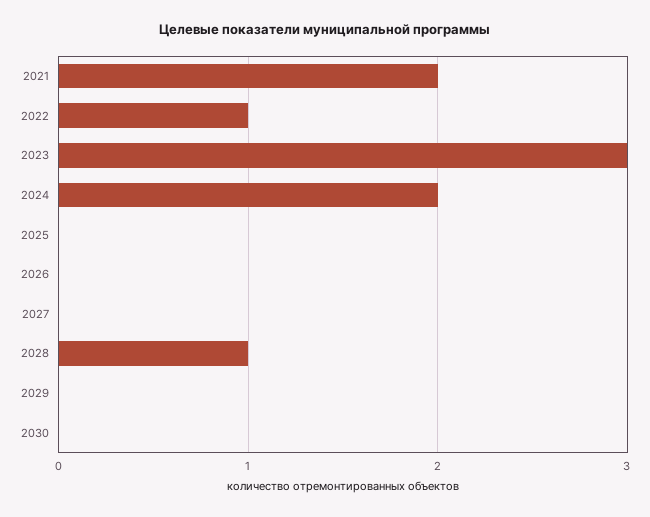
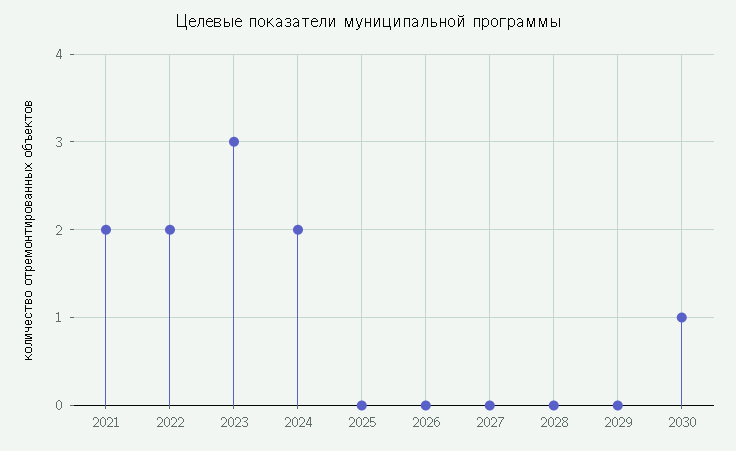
  {
    "2021": 2,
-   "2022": 1,
+   "2022": 2,
    "2023": 3,
    "2024": 2,
    "2025": 0,
    "2026": 0,
    "2027": 0,
-   "2028": 1,
+   "2028": 0,
    "2029": 0,
-   "2030": 0
+   "2030": 1
  }

